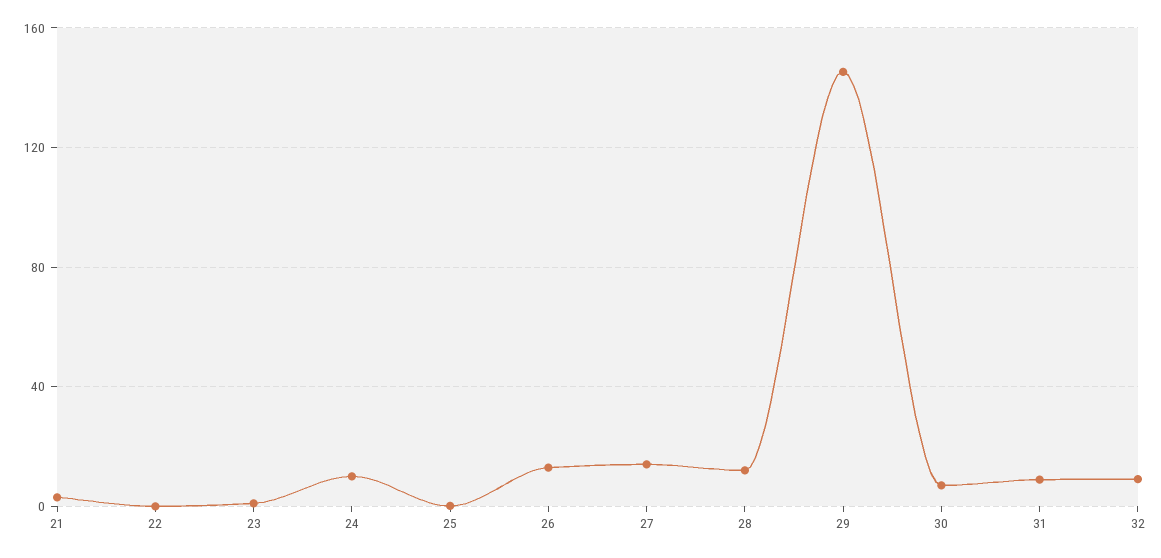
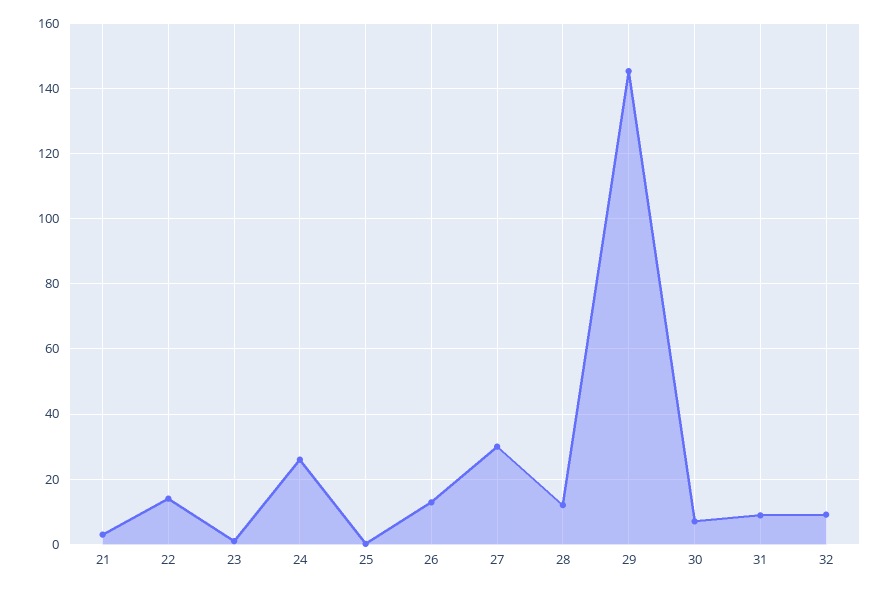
  {
    "21": 4,
-   "22": 0,
+   "22": 14,
    "23": 2,
-   "24": 10,
+   "24": 26,
    "25": 0,
    "26": 12,
-   "27": 15,
+   "27": 30,
    "28": 12,
    "29": 146,
    "30": 8,
    "31": 8,
    "32": 10
  }

